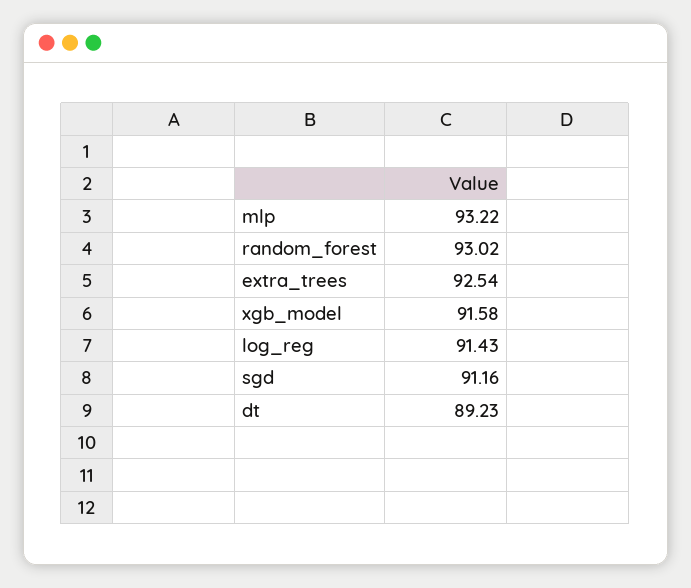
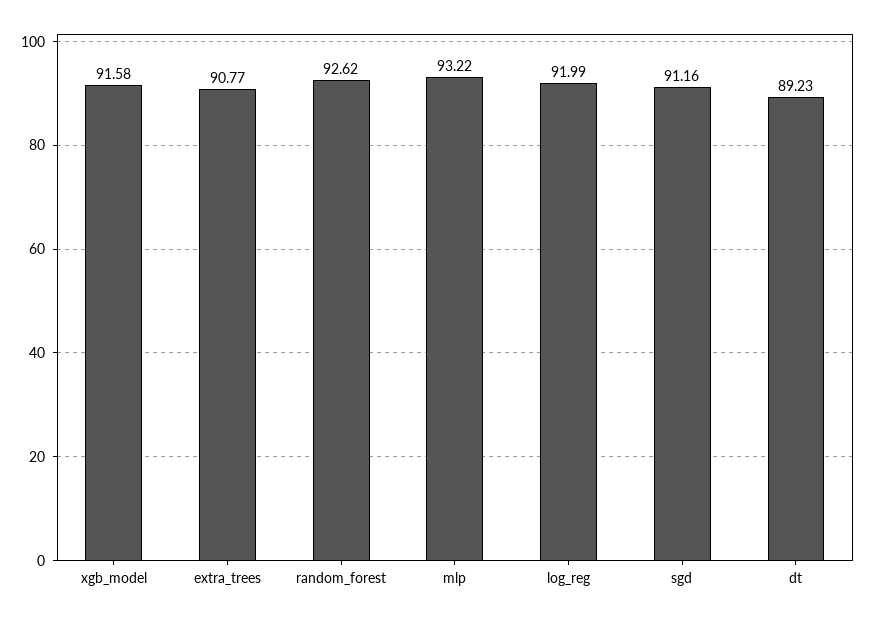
  {
    "mlp": 93.22,
-   "random_forest": 93.02,
+   "random_forest": 92.62,
-   "extra_trees": 92.54,
+   "extra_trees": 90.77,
    "xgb_model": 91.58,
-   "log_reg": 91.43,
+   "log_reg": 91.99,
    "sgd": 91.16,
    "dt": 89.23
  }

